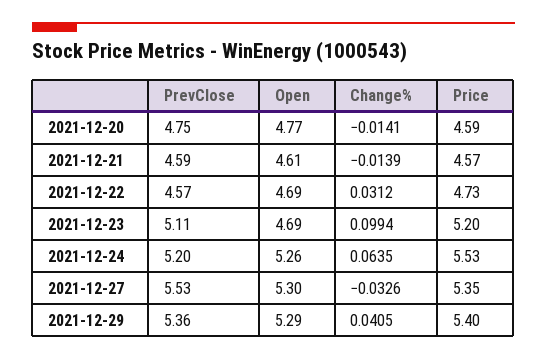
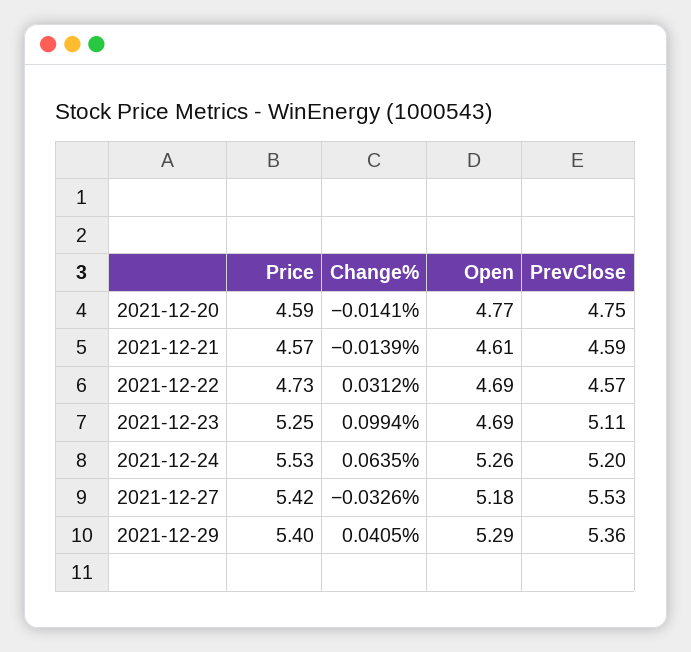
  {
    "PrevClose": {
      "2021-12-20": 4.75,
      "2021-12-21": 4.59,
      "2021-12-22": 4.57,
      "2021-12-23": 5.11,
      "2021-12-24": 5.2,
      "2021-12-27": 5.53,
      "2021-12-29": 5.36
    },
    "Open": {
      "2021-12-20": 4.77,
      "2021-12-21": 4.61,
      "2021-12-22": 4.69,
      "2021-12-23": 4.69,
      "2021-12-24": 5.26,
-     "2021-12-27": 5.3,
+     "2021-12-27": 5.18,
      "2021-12-29": 5.29
    },
    "Change%": {
      "2021-12-20": -0.0141,
      "2021-12-21": -0.0139,
      "2021-12-22": 0.0312,
      "2021-12-23": 0.0994,
      "2021-12-24": 0.0635,
      "2021-12-27": -0.0326,
      "2021-12-29": 0.0405
    },
    "Price": {
      "2021-12-20": 4.59,
      "2021-12-21": 4.57,
      "2021-12-22": 4.73,
-     "2021-12-23": 5.2,
+     "2021-12-23": 5.25,
      "2021-12-24": 5.53,
-     "2021-12-27": 5.35,
+     "2021-12-27": 5.42,
      "2021-12-29": 5.4
    }
  }

